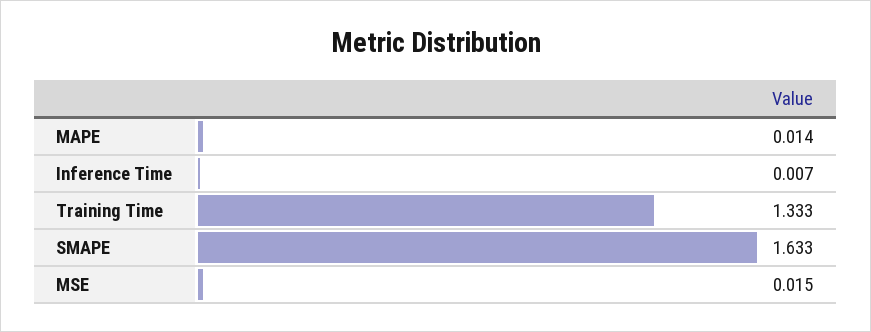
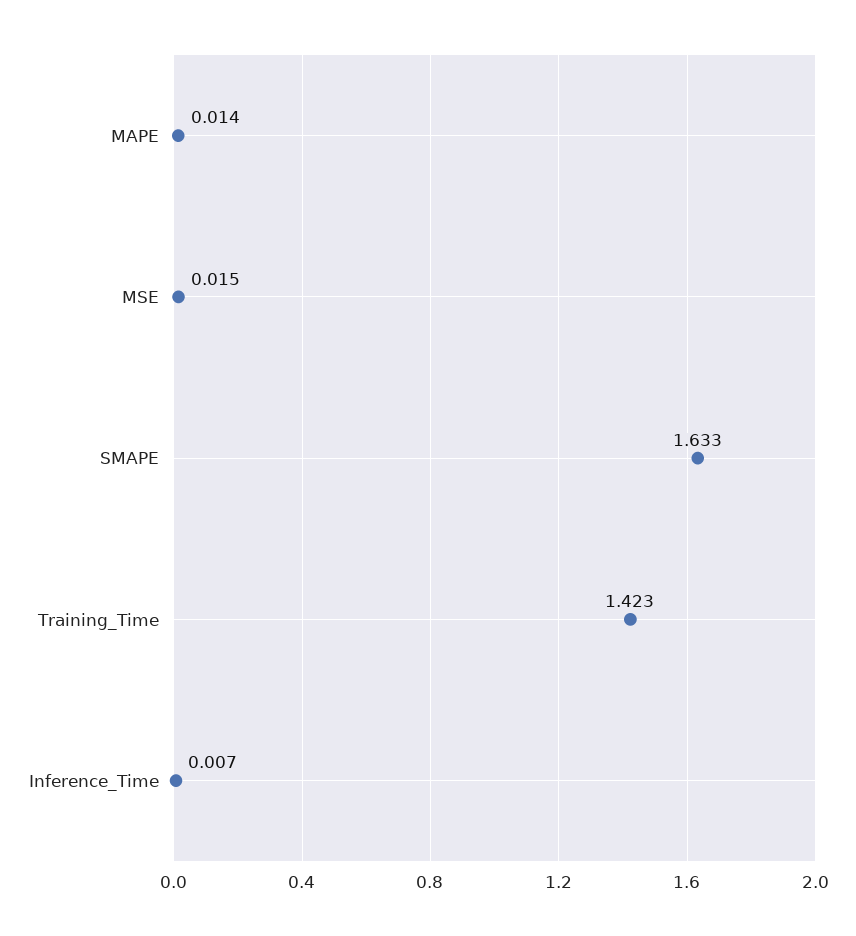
  {
    "MAPE": 0.014,
    "Inference Time": 0.007,
-   "Training Time": 1.333,
+   "Training Time": 1.423,
    "SMAPE": 1.633,
    "MSE": 0.015
  }

